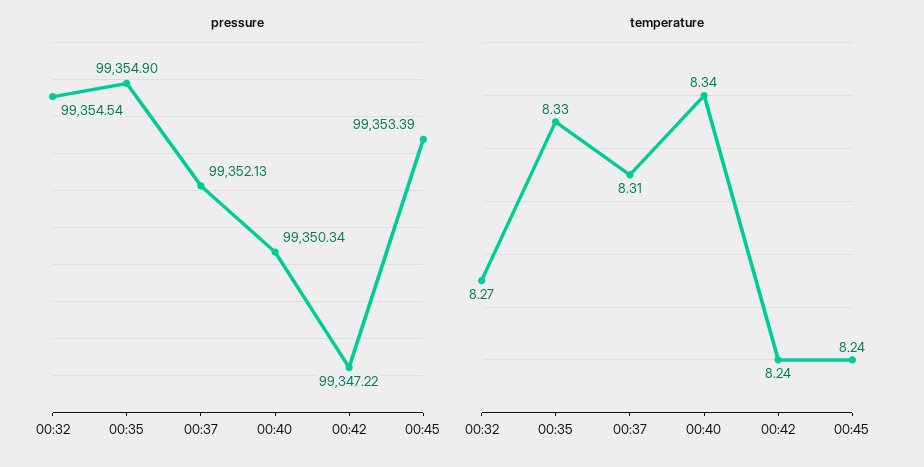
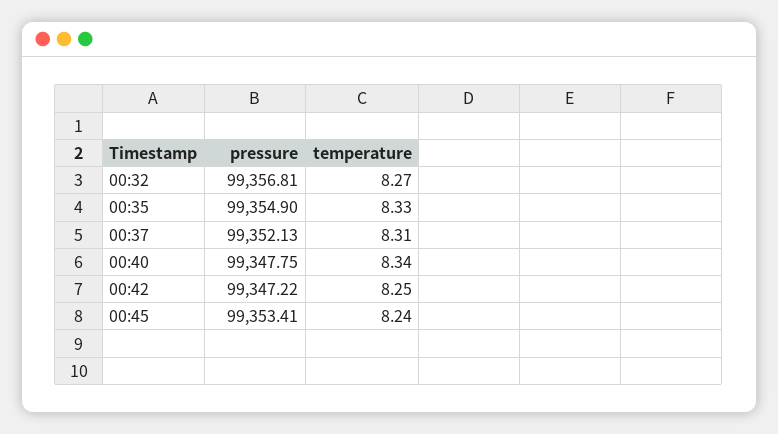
  {
    "pressure": {
-     "00:32": 99354.54,
+     "00:32": 99356.81,
      "00:35": 99354.9,
      "00:37": 99352.13,
-     "00:40": 99350.34,
+     "00:40": 99347.75,
      "00:42": 99347.22,
-     "00:45": 99353.39
+     "00:45": 99353.41
    },
    "temperature": {
      "00:32": 8.27,
      "00:35": 8.33,
      "00:37": 8.31,
      "00:40": 8.34,
-     "00:42": 8.24,
+     "00:42": 8.25,
      "00:45": 8.24
    }
  }

